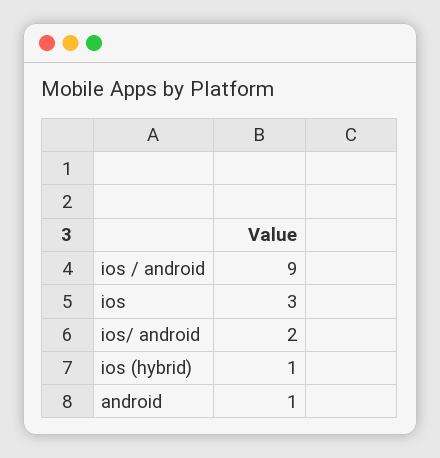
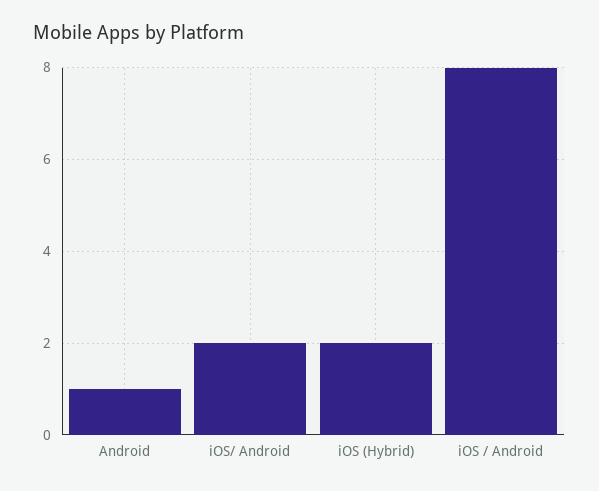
  {
-   "ios / android": 9,
+   "ios / android": 8,
-   "ios": 3,
    "ios/ android": 2,
-   "ios (hybrid)": 1,
+   "ios (hybrid)": 2,
    "android": 1
  }

